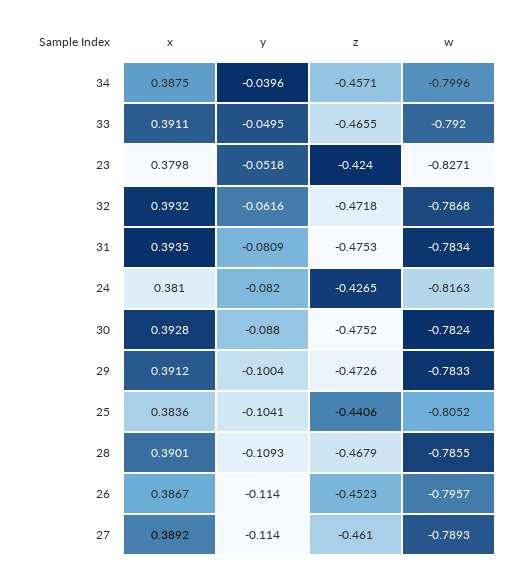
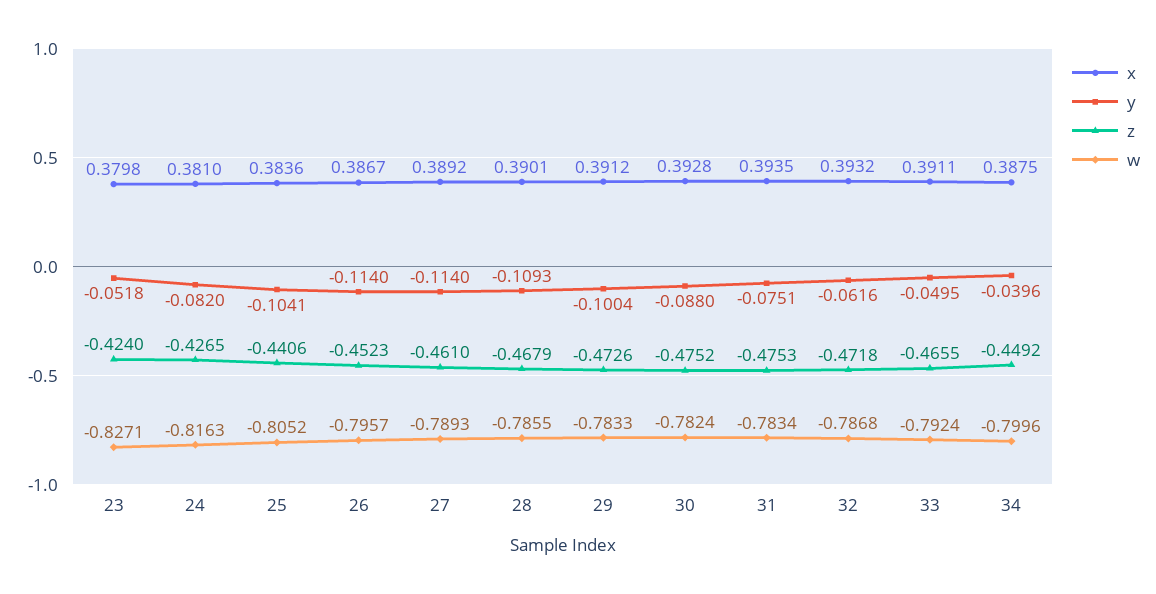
  {
    "x": {
      "34": 0.3875,
      "33": 0.3911,
      "23": 0.3798,
      "32": 0.3932,
      "31": 0.3935,
      "24": 0.381,
      "30": 0.3928,
      "29": 0.3912,
      "25": 0.3836,
      "28": 0.3901,
      "26": 0.3867,
      "27": 0.3892
    },
    "y": {
      "34": -0.0396,
      "33": -0.0495,
      "23": -0.0518,
      "32": -0.0616,
-     "31": -0.0809,
+     "31": -0.0751,
      "24": -0.082,
      "30": -0.088,
      "29": -0.1004,
      "25": -0.1041,
      "28": -0.1093,
      "26": -0.114,
      "27": -0.114
    },
    "z": {
-     "34": -0.4571,
+     "34": -0.4492,
      "33": -0.4655,
      "23": -0.424,
      "32": -0.4718,
      "31": -0.4753,
      "24": -0.4265,
      "30": -0.4752,
      "29": -0.4726,
      "25": -0.4406,
      "28": -0.4679,
      "26": -0.4523,
      "27": -0.461
    },
    "w": {
      "34": -0.7996,
-     "33": -0.792,
+     "33": -0.7924,
      "23": -0.8271,
      "32": -0.7868,
      "31": -0.7834,
      "24": -0.8163,
      "30": -0.7824,
      "29": -0.7833,
      "25": -0.8052,
      "28": -0.7855,
      "26": -0.7957,
      "27": -0.7893
    }
  }

